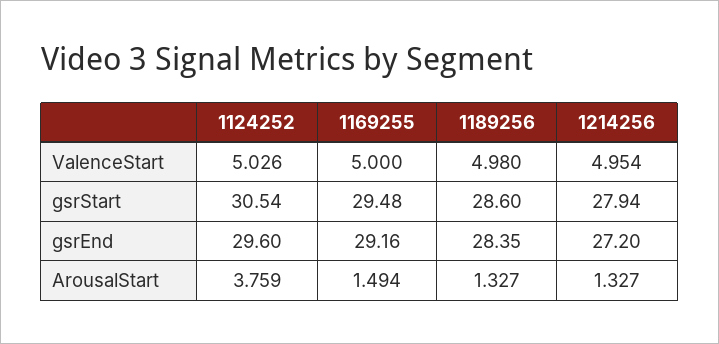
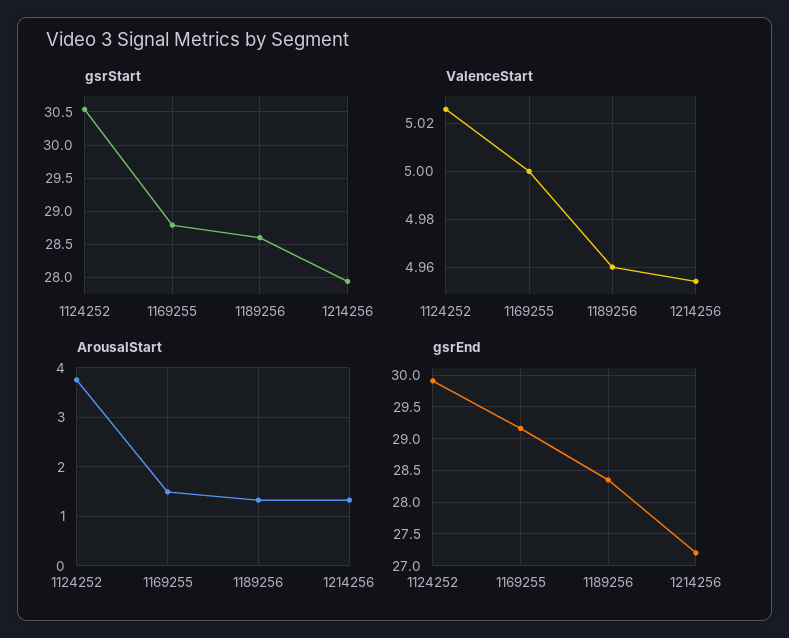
  {
    "ValenceStart": {
      "1124252": 5.026,
      "1169255": 5,
-     "1189256": 4.98,
+     "1189256": 4.96,
      "1214256": 4.954
    },
    "gsrStart": {
      "1124252": 30.54,
-     "1169255": 29.48,
+     "1169255": 28.8,
      "1189256": 28.6,
      "1214256": 27.94
    },
    "gsrEnd": {
-     "1124252": 29.6,
+     "1124252": 29.9,
      "1169255": 29.16,
      "1189256": 28.35,
      "1214256": 27.2
    },
    "ArousalStart": {
      "1124252": 3.759,
      "1169255": 1.494,
      "1189256": 1.327,
      "1214256": 1.327
    }
  }

